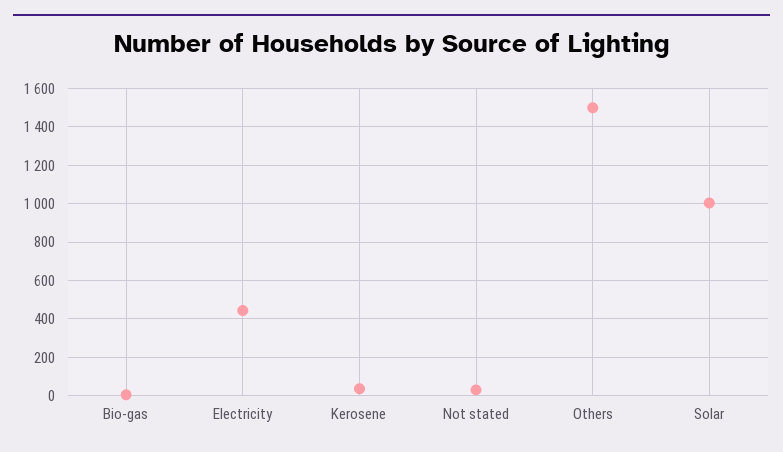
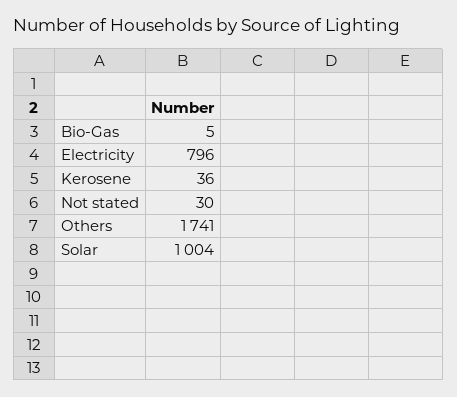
  {
    "Bio-gas": 5,
-   "Electricity": 450,
+   "Electricity": 796,
    "Kerosene": 36,
    "Not stated": 30,
-   "Others": 1500,
+   "Others": 1741,
    "Solar": 1004
  }

